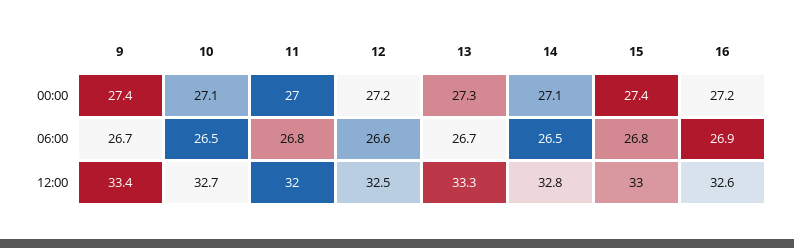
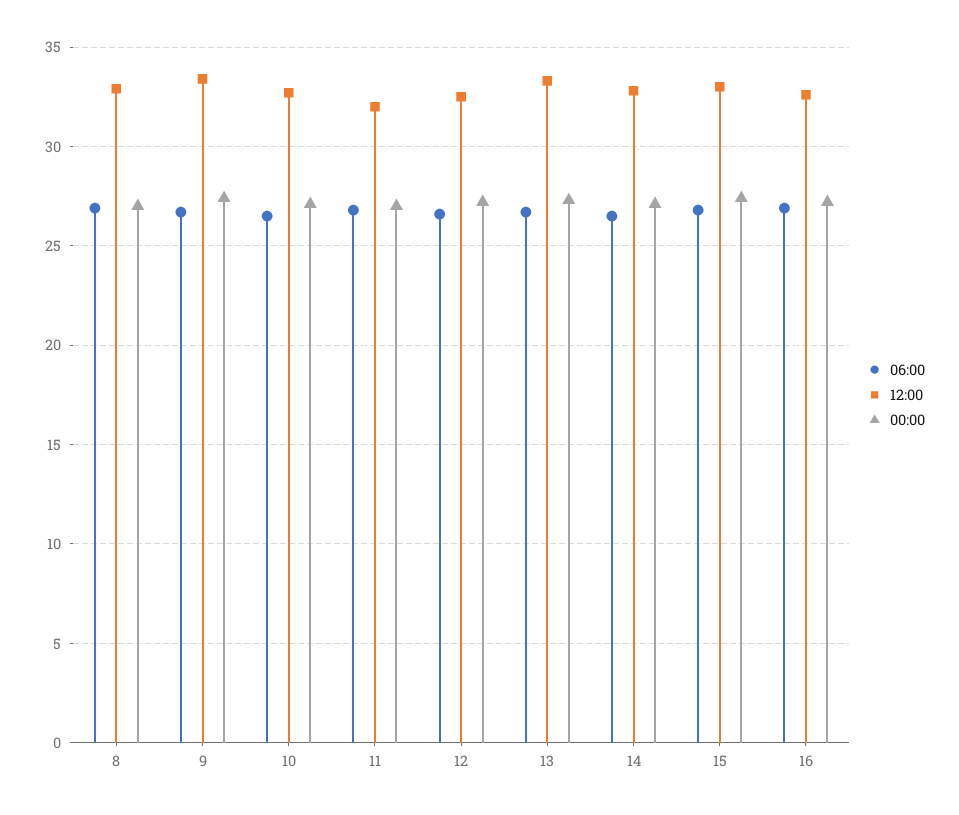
  {
    "00:00": {
      "9": 27.4,
      "10": 27.1,
      "11": 27,
      "12": 27.2,
      "13": 27.3,
      "14": 27.1,
      "15": 27.4,
-     "16": 27.2
+     "16": 27.2,
+     "8": 27
    },
    "06:00": {
      "9": 26.7,
      "10": 26.5,
      "11": 26.8,
      "12": 26.6,
      "13": 26.7,
      "14": 26.5,
      "15": 26.8,
-     "16": 26.9
+     "16": 26.9,
+     "8": 27
    },
    "12:00": {
      "9": 33.4,
      "10": 32.7,
      "11": 32,
      "12": 32.5,
      "13": 33.3,
      "14": 32.8,
      "15": 33,
-     "16": 32.6
+     "16": 32.6,
+     "8": 33
    }
  }

